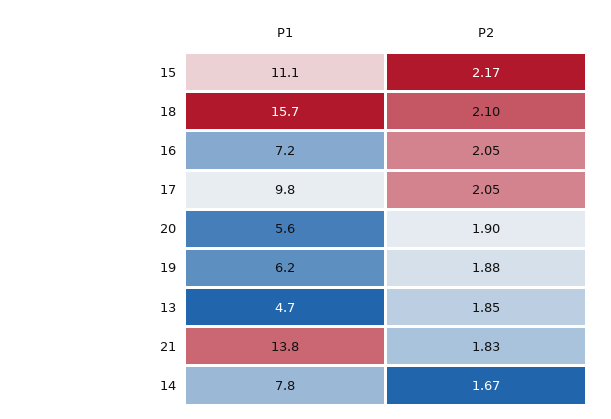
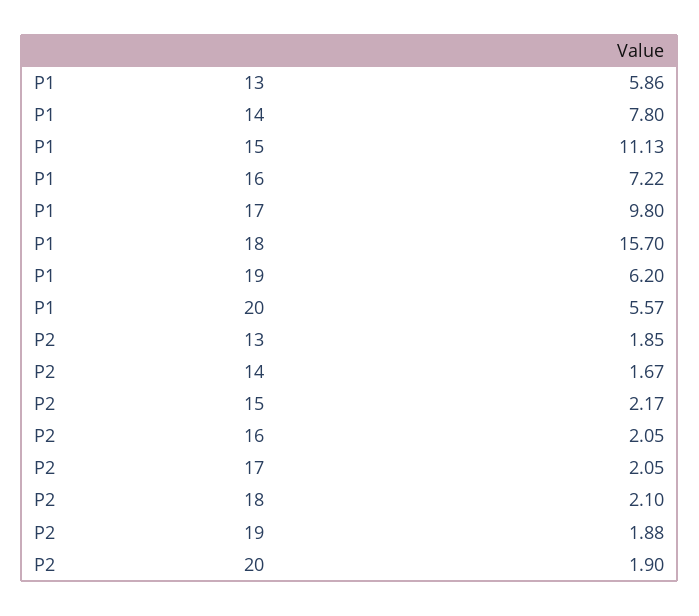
  {
    "P1": {
      "15": 11.13,
      "18": 15.7,
      "16": 7.22,
      "17": 9.8,
      "20": 5.57,
      "19": 6.2,
-     "13": 4.7,
+     "13": 5.86,
-     "21": 13.8,
      "14": 7.8
    },
    "P2": {
      "15": 2.17,
      "18": 2.1,
      "16": 2.05,
      "17": 2.05,
      "20": 1.9,
      "19": 1.88,
      "13": 1.85,
-     "21": 1.83,
      "14": 1.67
    }
  }

